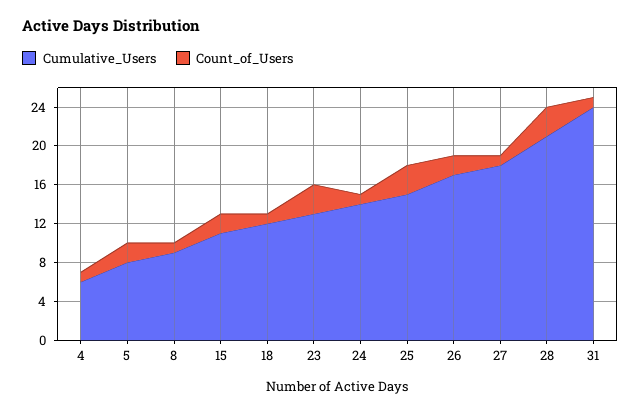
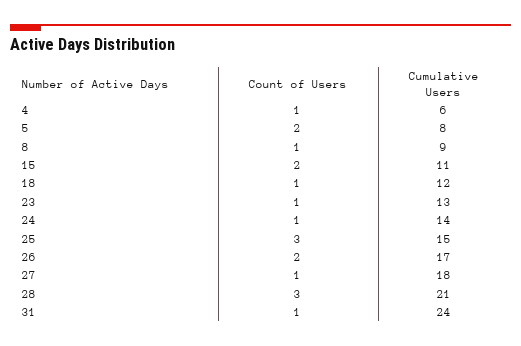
  {
    "Cumulative_Users": {
      "4": 6,
      "5": 8,
      "8": 9,
      "15": 11,
      "18": 12,
      "23": 13,
      "24": 14,
      "25": 15,
      "26": 17,
      "27": 18,
      "28": 21,
      "31": 24
    },
    "Count_of_Users": {
      "4": 1,
      "5": 2,
      "8": 1,
      "15": 2,
      "18": 1,
-     "23": 3,
+     "23": 1,
      "24": 1,
      "25": 3,
      "26": 2,
      "27": 1,
      "28": 3,
      "31": 1
    }
  }

